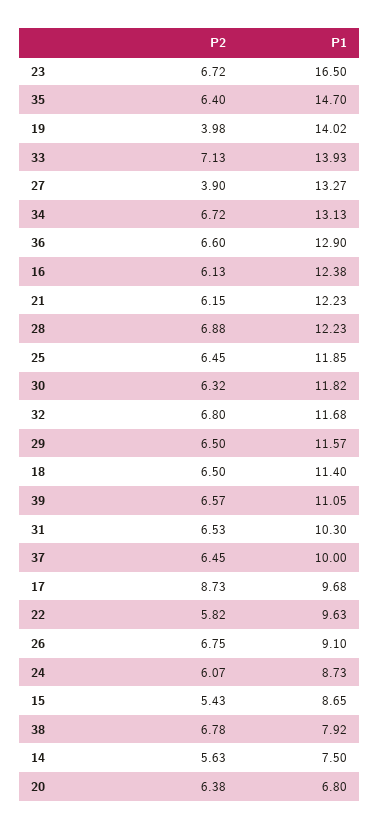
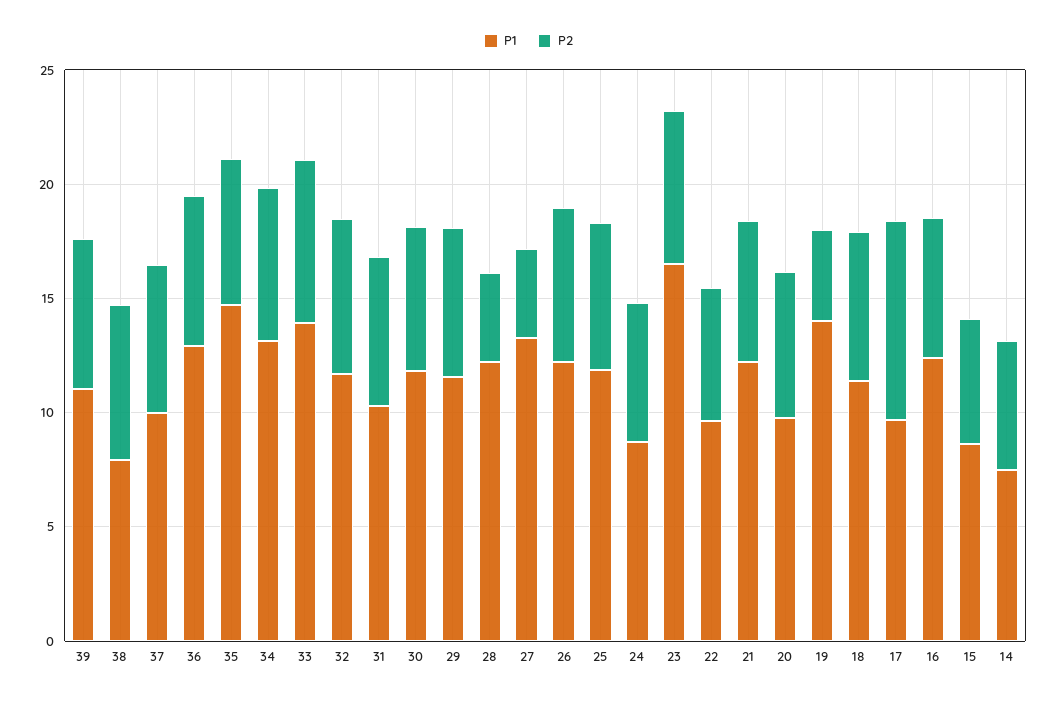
  {
    "P2": {
      "23": 6.72,
      "35": 6.4,
      "19": 3.98,
      "33": 7.13,
      "27": 3.9,
      "34": 6.72,
      "36": 6.6,
      "16": 6.13,
      "21": 6.15,
-     "28": 6.88,
+     "28": 4,
      "25": 6.45,
      "30": 6.32,
      "32": 6.8,
      "29": 6.5,
      "18": 6.5,
      "39": 6.57,
      "31": 6.53,
      "37": 6.45,
      "17": 8.73,
      "22": 5.82,
      "26": 6.75,
      "24": 6.07,
      "15": 5.43,
      "38": 6.78,
      "14": 5.63,
      "20": 6.38
    },
    "P1": {
      "23": 16.5,
      "35": 14.7,
      "19": 14.02,
      "33": 13.93,
      "27": 13.27,
      "34": 13.13,
      "36": 12.9,
      "16": 12.38,
      "21": 12.23,
      "28": 12.23,
      "25": 11.85,
      "30": 11.82,
      "32": 11.68,
      "29": 11.57,
      "18": 11.4,
      "39": 11.05,
      "31": 10.3,
      "37": 10,
      "17": 9.68,
      "22": 9.63,
-     "26": 9.1,
+     "26": 12,
      "24": 8.73,
      "15": 8.65,
      "38": 7.92,
      "14": 7.5,
-     "20": 6.8
+     "20": 10
    }
  }

